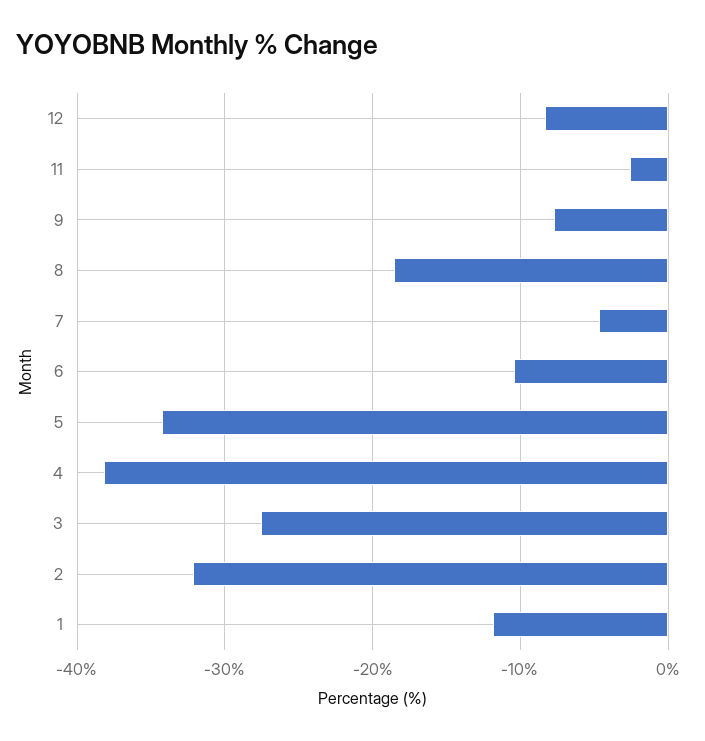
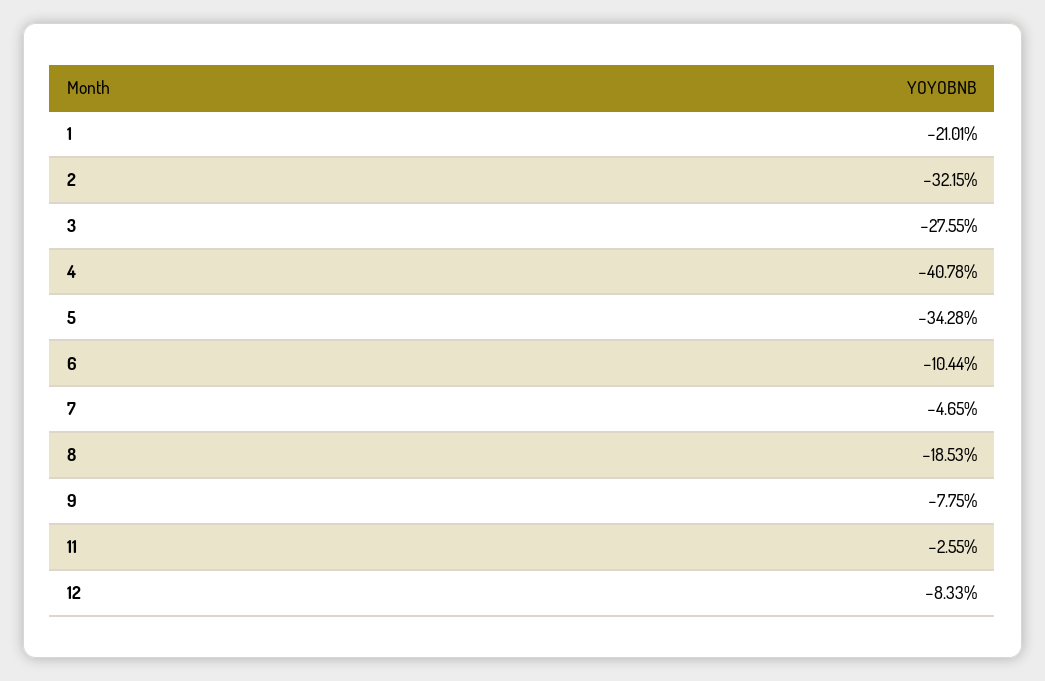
  {
    "12": -8.33,
    "11": -2.55,
    "9": -7.75,
    "8": -18.53,
    "7": -4.65,
    "6": -10.44,
    "5": -34.28,
-   "4": -38,
+   "4": -40.78,
    "3": -27.55,
    "2": -32.15,
-   "1": -12
+   "1": -21.01
  }

